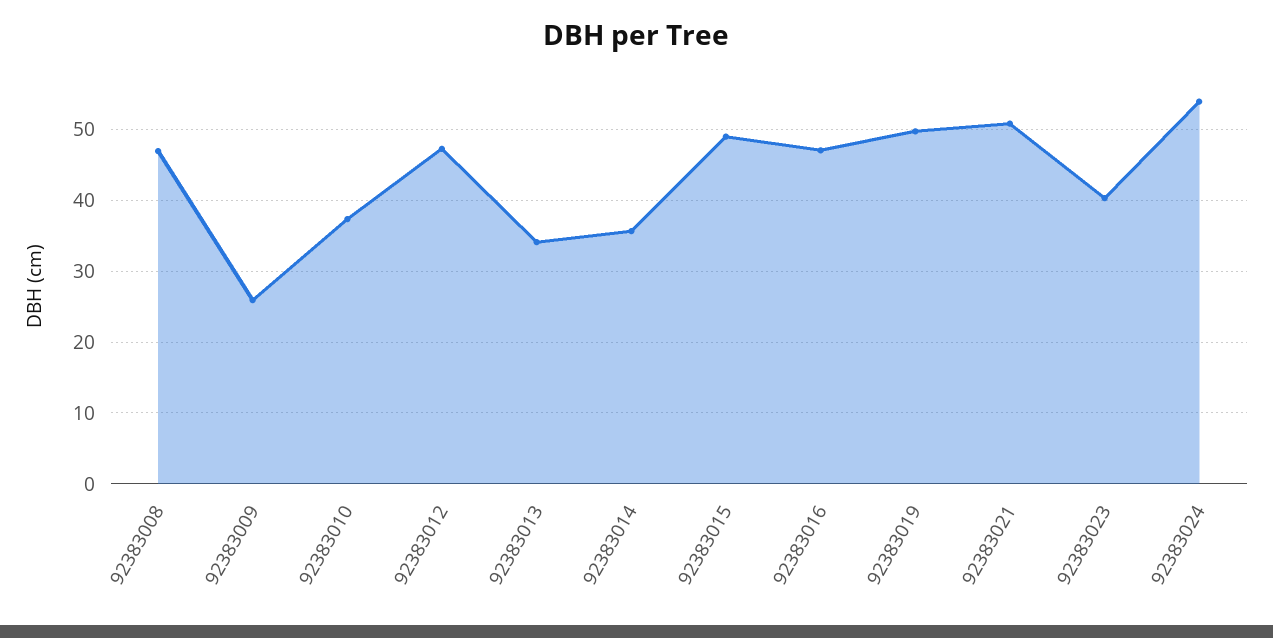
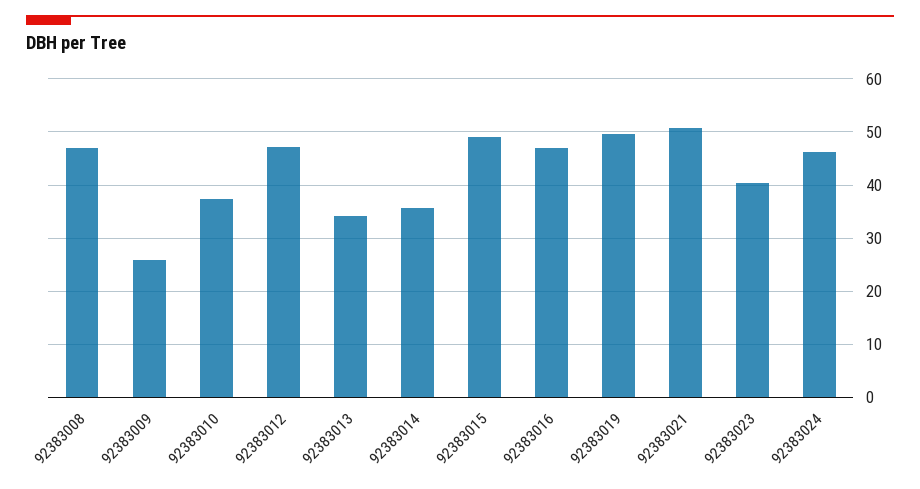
  {
    "92383008": 47,
    "92383009": 26,
    "92383010": 37,
    "92383012": 47,
    "92383013": 34,
    "92383014": 36,
    "92383015": 49,
    "92383016": 47,
    "92383019": 50,
    "92383021": 51,
    "92383023": 40,
-   "92383024": 54
+   "92383024": 46
  }

